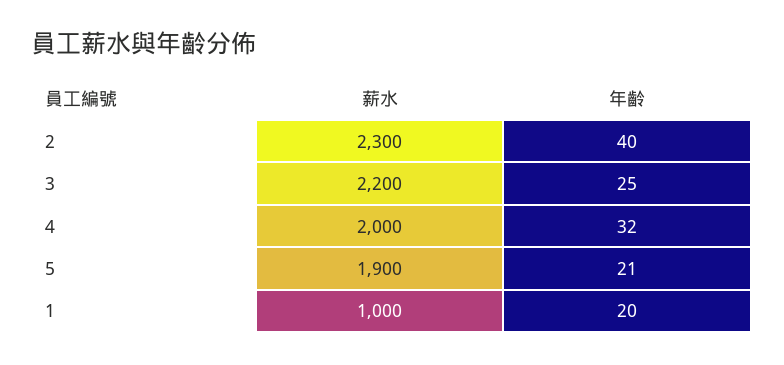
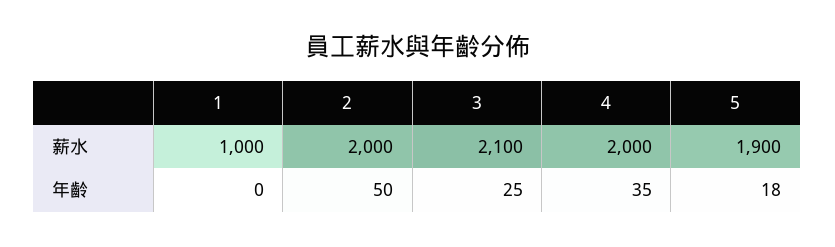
  {
    "薪水": {
-     "2": 2300,
+     "2": 2000,
-     "3": 2200,
+     "3": 2100,
      "4": 2000,
      "5": 1900,
      "1": 1000
    },
    "年齡": {
-     "2": 40,
+     "2": 50,
      "3": 25,
-     "4": 32,
+     "4": 35,
-     "5": 21,
+     "5": 18,
-     "1": 20
+     "1": 0
    }
  }

